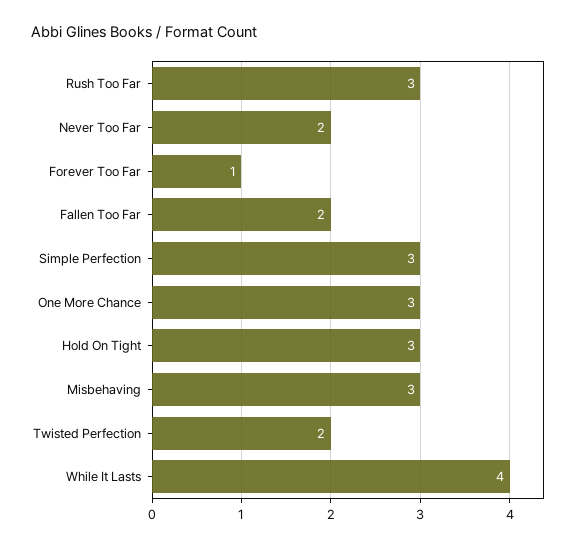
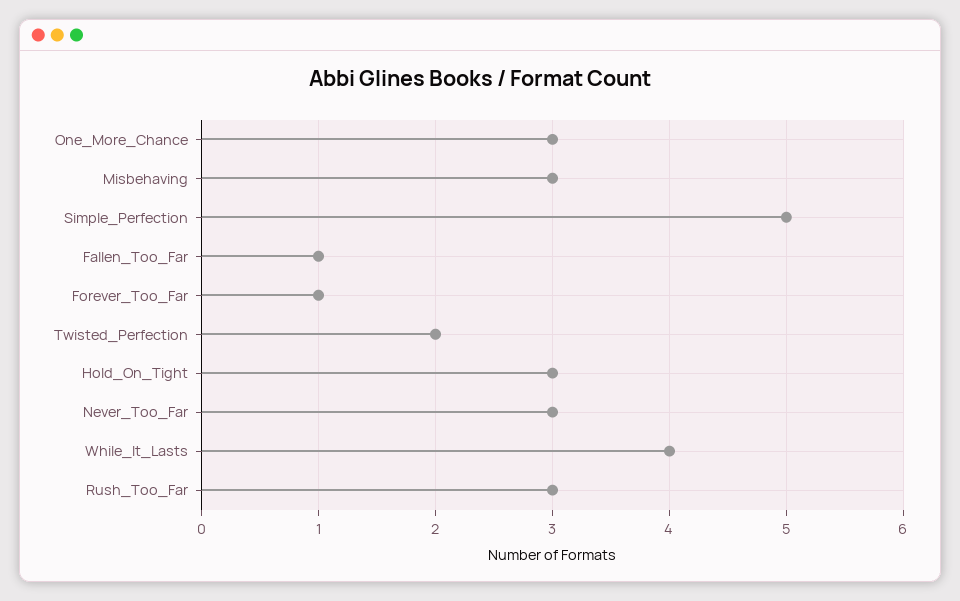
  {
    "Rush Too Far": 3,
-   "Never Too Far": 2,
+   "Never Too Far": 3,
    "Forever Too Far": 1,
-   "Fallen Too Far": 2,
+   "Fallen Too Far": 1,
-   "Simple Perfection": 3,
+   "Simple Perfection": 5,
    "One More Chance": 3,
    "Hold On Tight": 3,
    "Misbehaving": 3,
    "Twisted Perfection": 2,
    "While It Lasts": 4
  }

